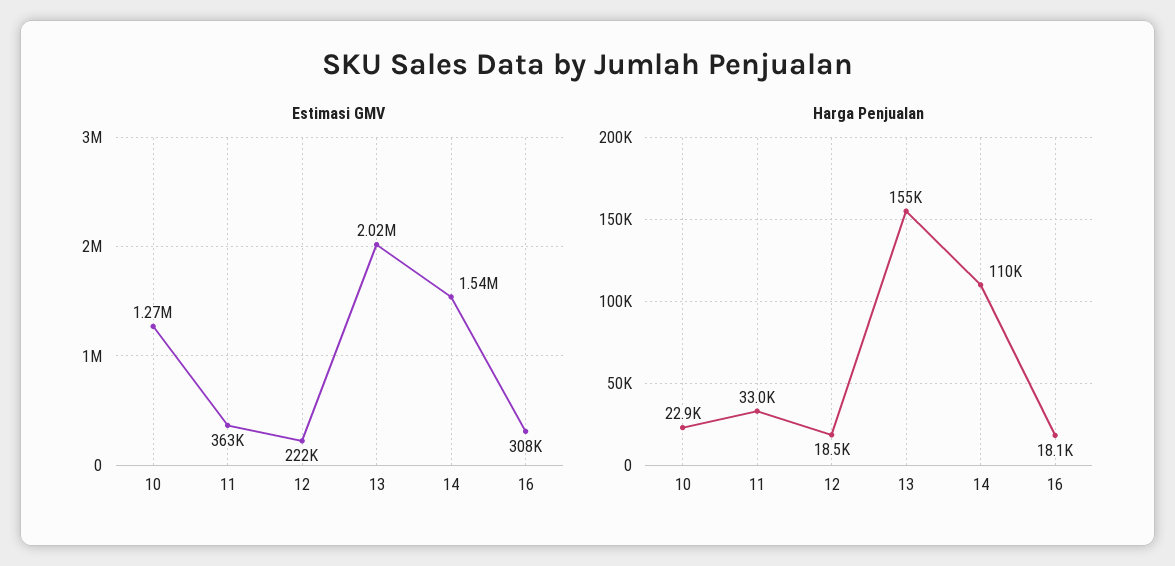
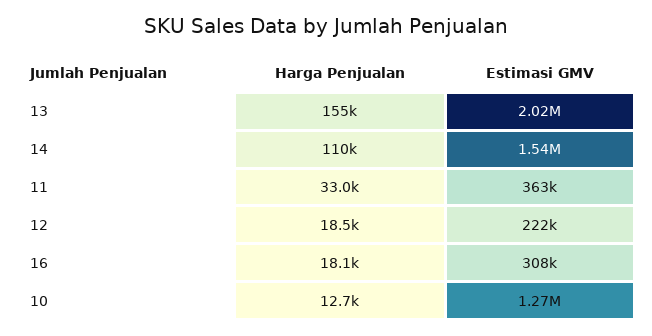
  {
    "Estimasi GMV": {
      "10": 1270000,
      "11": 363000,
      "12": 222000,
      "13": 2020000,
      "14": 1540000,
      "16": 308000
    },
    "Harga Penjualan": {
-     "10": 22900,
+     "10": 12700,
      "11": 33000,
      "12": 18500,
      "13": 155000,
      "14": 110000,
      "16": 18100
    }
  }

